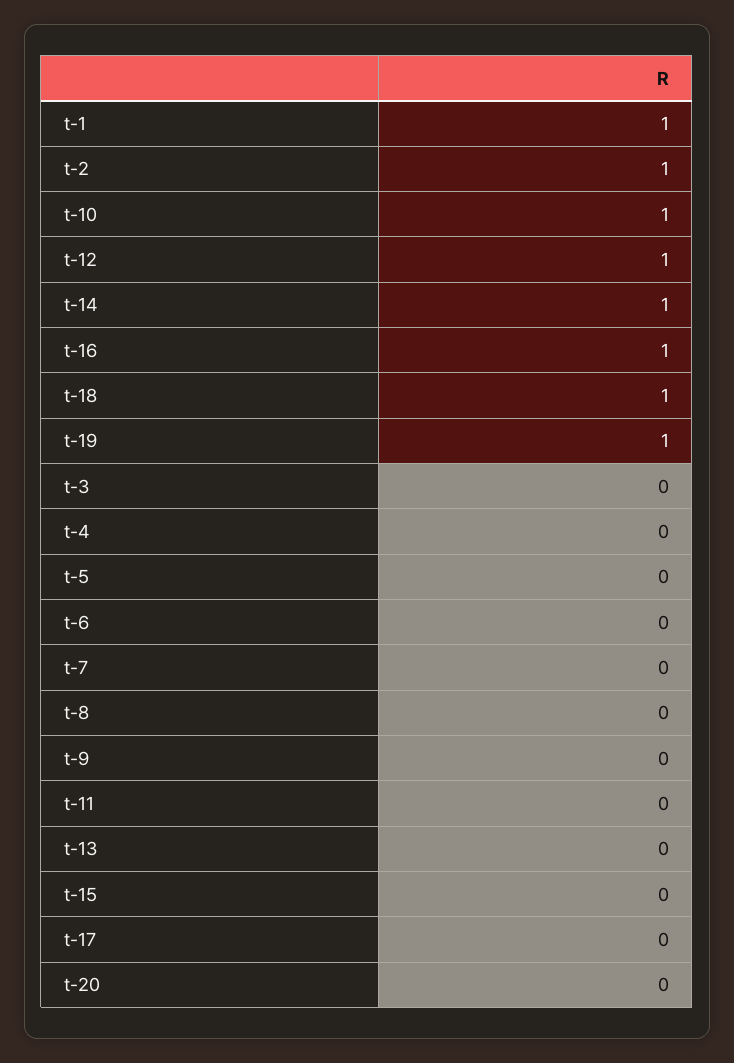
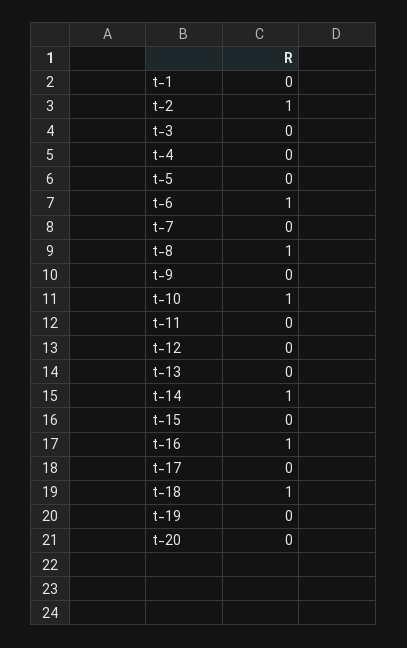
  {
-   "t-1": 1,
+   "t-1": 0,
    "t-2": 1,
    "t-10": 1,
-   "t-12": 1,
+   "t-12": 0,
    "t-14": 1,
    "t-16": 1,
    "t-18": 1,
-   "t-19": 1,
+   "t-19": 0,
    "t-3": 0,
    "t-4": 0,
    "t-5": 0,
-   "t-6": 0,
+   "t-6": 1,
    "t-7": 0,
-   "t-8": 0,
+   "t-8": 1,
    "t-9": 0,
    "t-11": 0,
    "t-13": 0,
    "t-15": 0,
    "t-17": 0,
    "t-20": 0
  }

